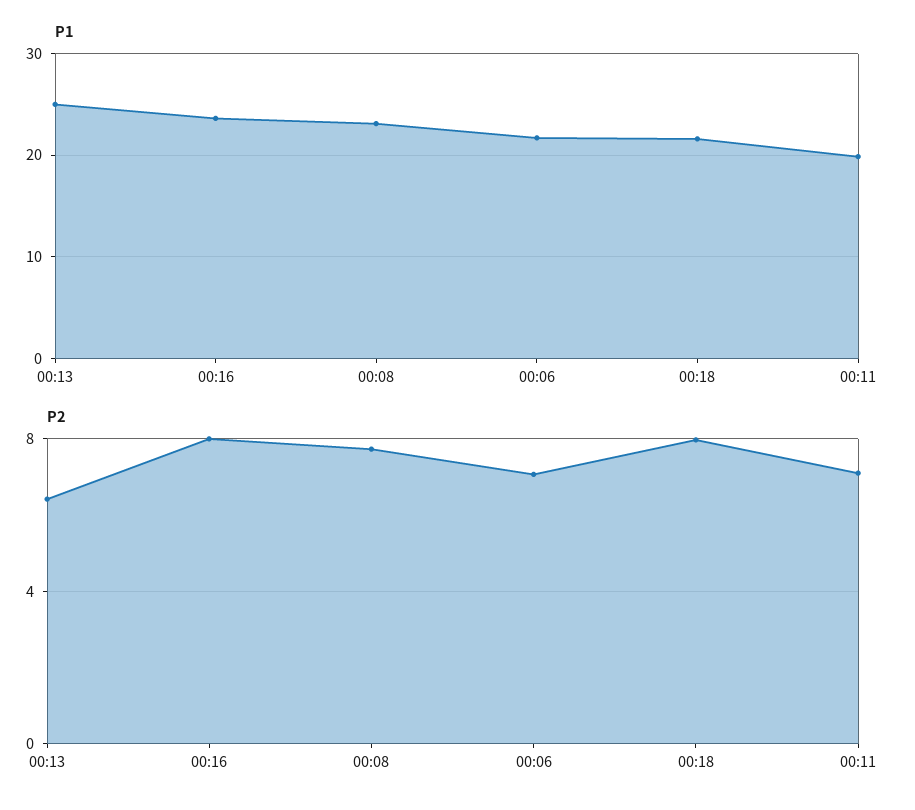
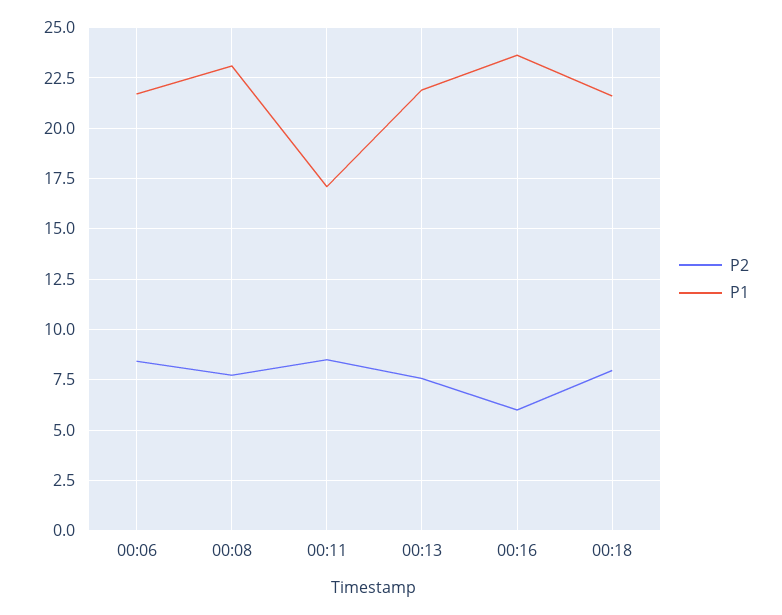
  {
    "P1": {
-     "00:13": 25,
+     "00:13": 22,
      "00:16": 23.5,
      "00:08": 23,
      "00:06": 21.5,
      "00:18": 21.5,
-     "00:11": 20
+     "00:11": 17
    },
    "P2": {
-     "00:13": 6.5,
+     "00:13": 7.5,
-     "00:16": 8,
+     "00:16": 6,
      "00:08": 7.5,
-     "00:06": 7,
+     "00:06": 8.5,
      "00:18": 8,
-     "00:11": 7
+     "00:11": 8.5
    }
  }

